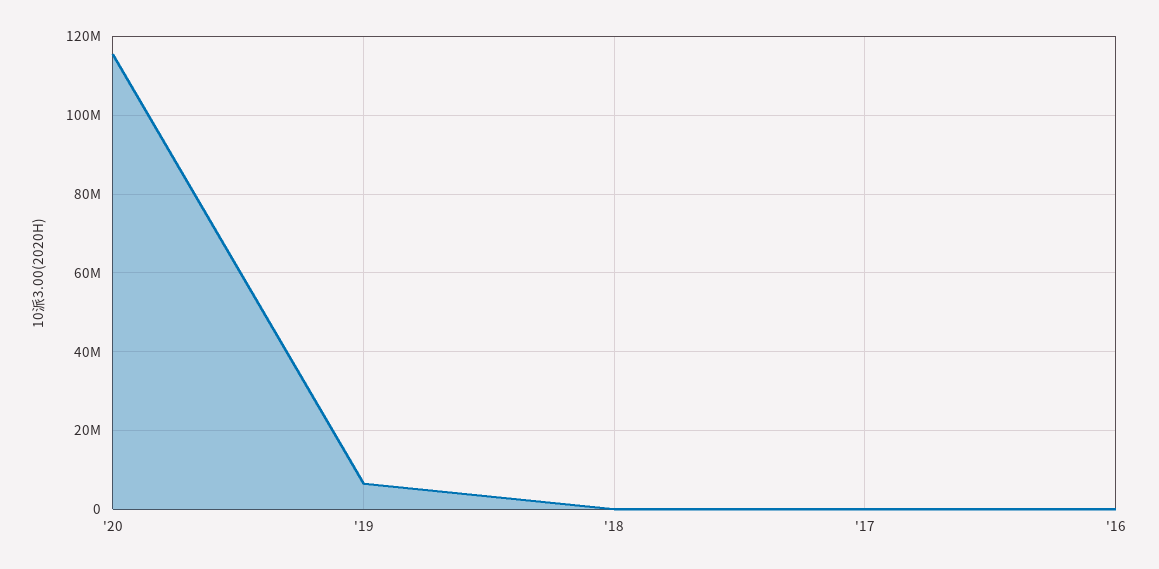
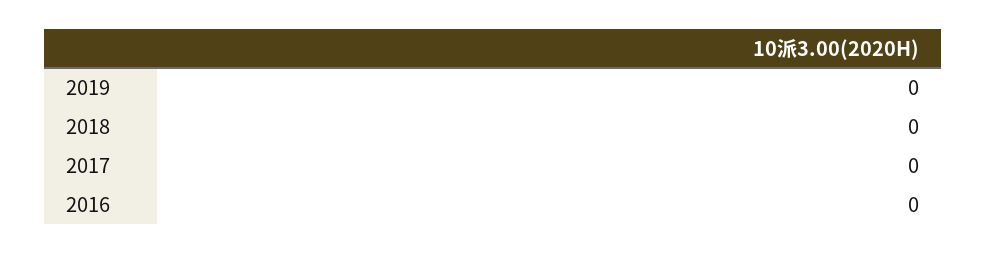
  {
-   "'20": 116000000,
-   "'19": 6000000,
+   "'19": 0,
    "'18": 0,
    "'17": 0,
    "'16": 0
  }

